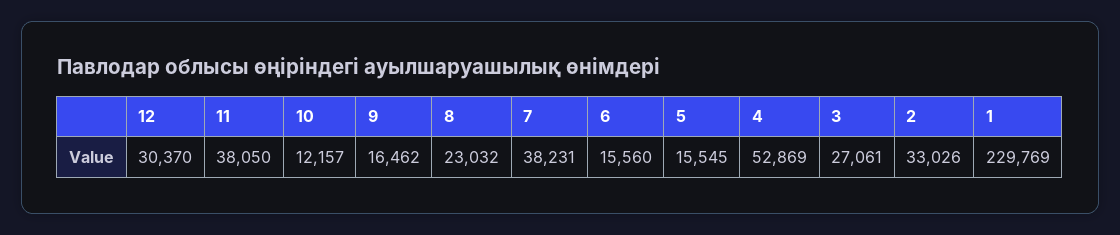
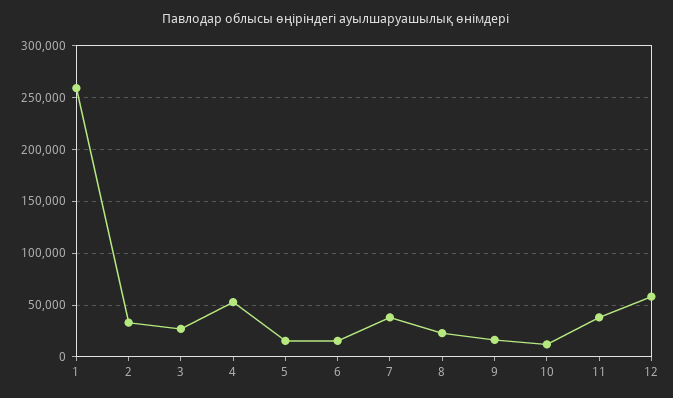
  {
-   "12": 30370,
+   "12": 60000,
    "11": 38050,
    "10": 12157,
    "9": 16462,
    "8": 23032,
    "7": 38231,
    "6": 15560,
    "5": 15545,
    "4": 52869,
    "3": 27061,
    "2": 33026,
-   "1": 229769
+   "1": 260000
  }

